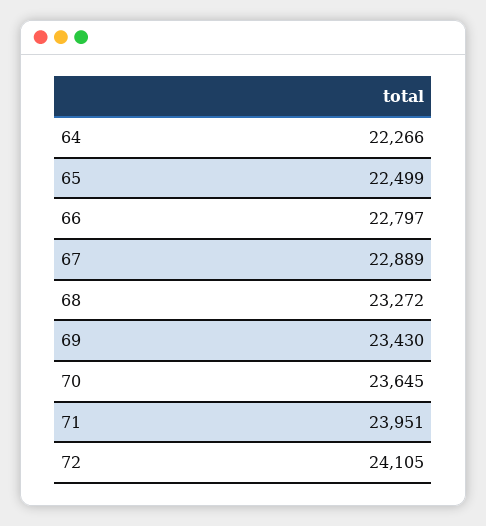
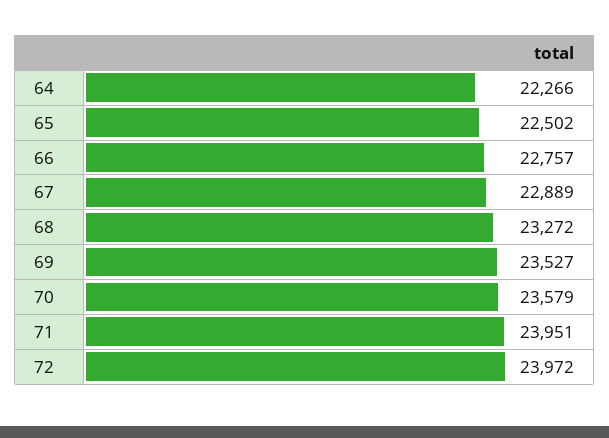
  {
    "64": 22266,
-   "65": 22499,
+   "65": 22502,
-   "66": 22797,
+   "66": 22757,
    "67": 22889,
    "68": 23272,
-   "69": 23430,
+   "69": 23527,
-   "70": 23645,
+   "70": 23579,
    "71": 23951,
-   "72": 24105
+   "72": 23972
  }

